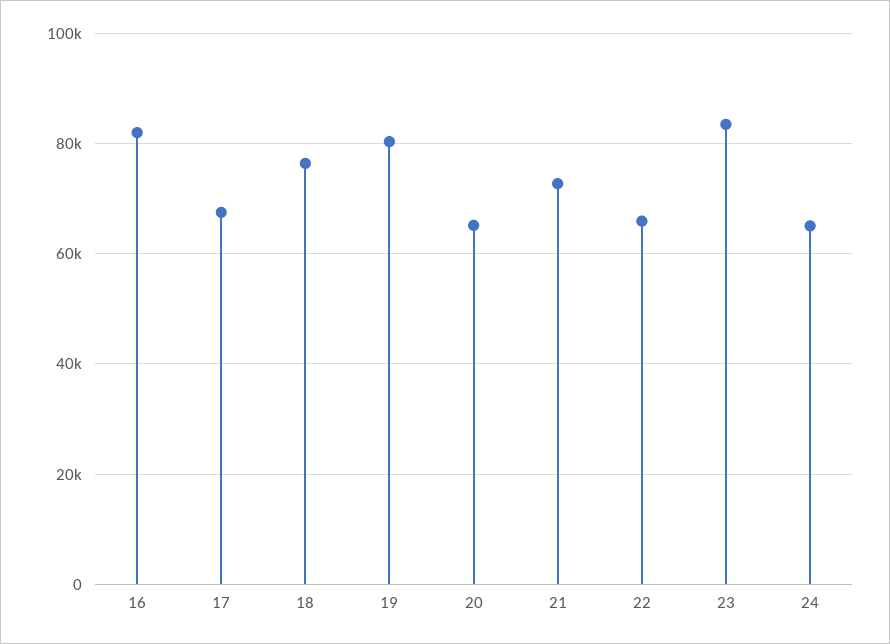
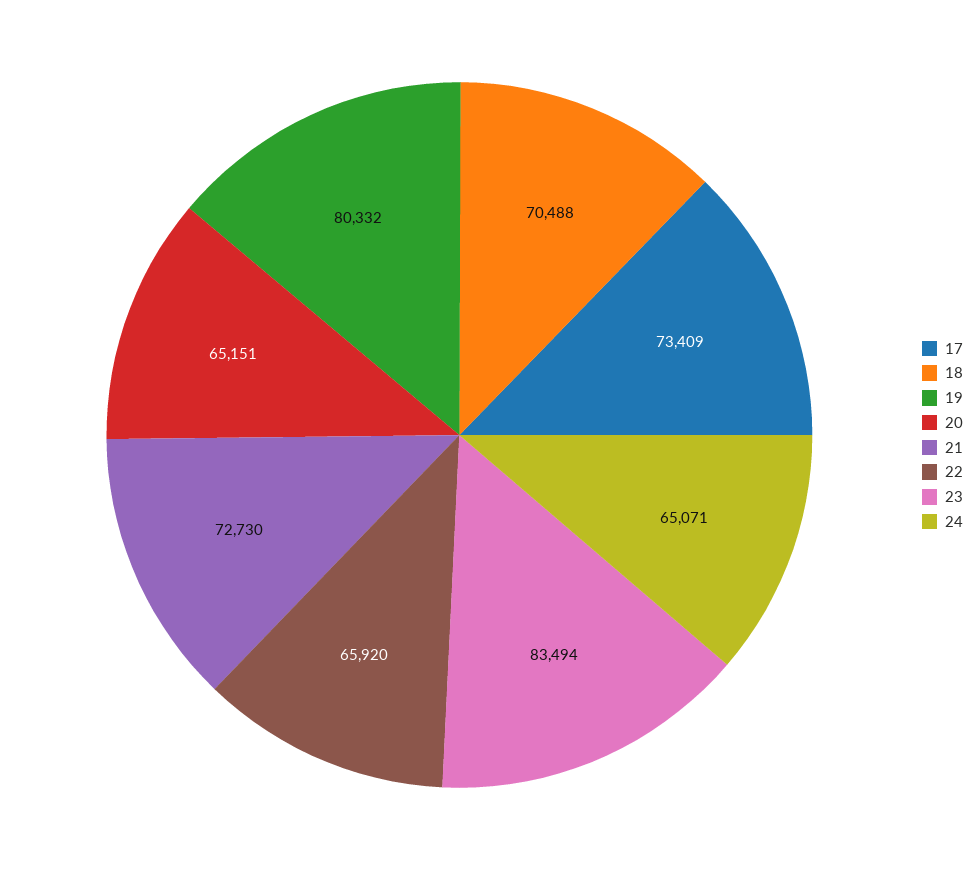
  {
-   "16": 82000,
-   "17": 68000,
+   "17": 73409,
-   "18": 76000,
+   "18": 70488,
    "19": 80332,
    "20": 65151,
    "21": 72730,
    "22": 65920,
    "23": 83494,
    "24": 65071
  }

